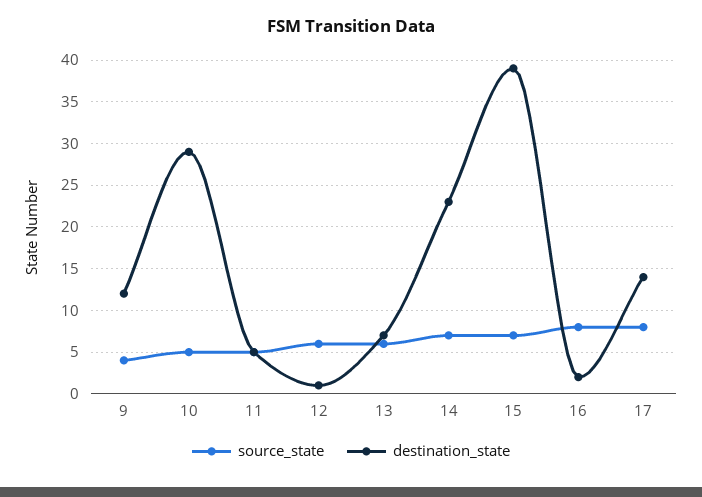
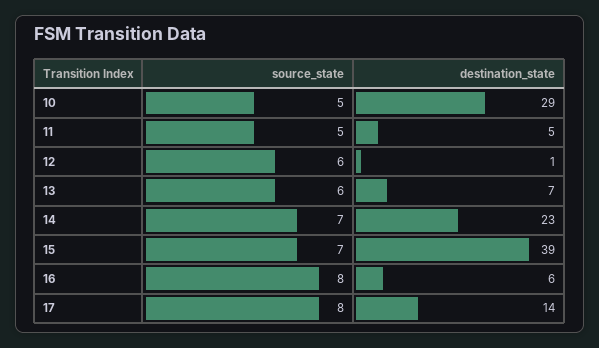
  {
    "source_state": {
-     "9": 4,
      "10": 5,
      "11": 5,
      "12": 6,
      "13": 6,
      "14": 7,
      "15": 7,
      "16": 8,
      "17": 8
    },
    "destination_state": {
-     "9": 12,
      "10": 29,
      "11": 5,
      "12": 1,
      "13": 7,
      "14": 23,
      "15": 39,
-     "16": 2,
+     "16": 6,
      "17": 14
    }
  }

